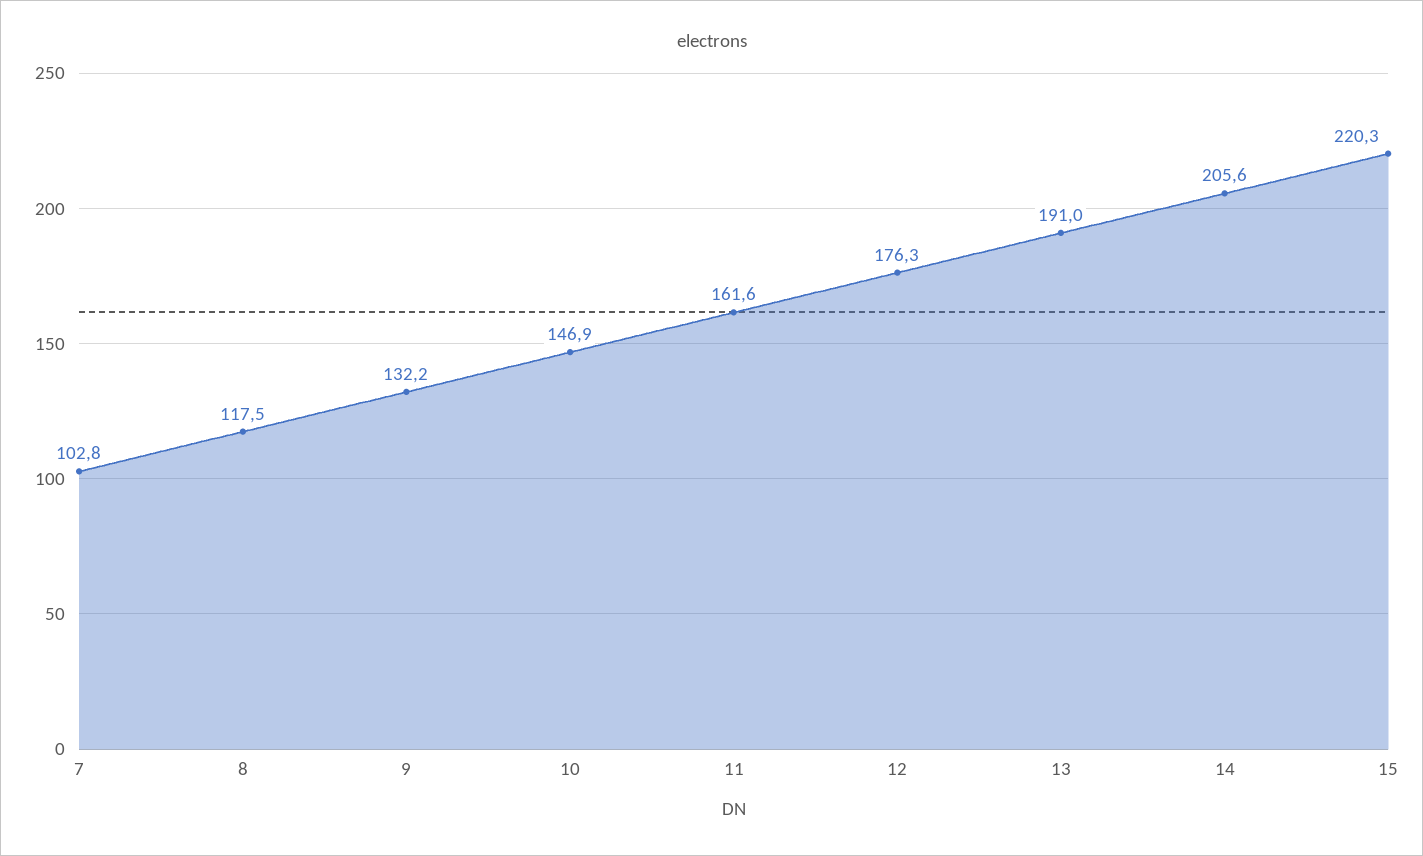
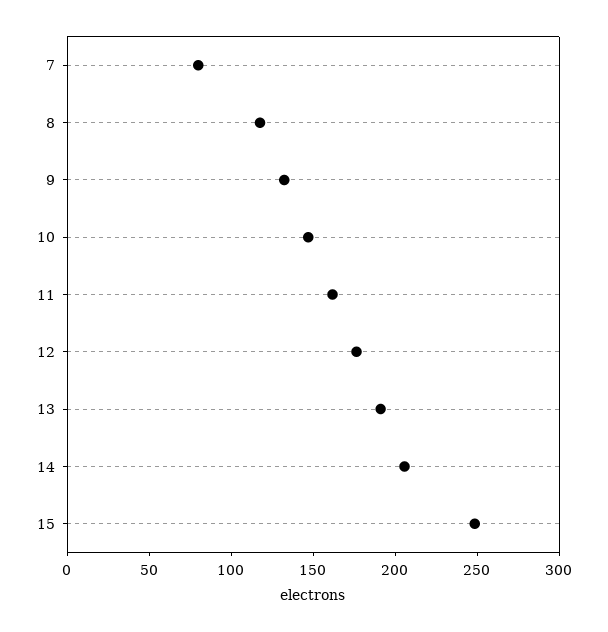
  {
-   "7": 102.8,
+   "7": 80,
    "8": 117.5,
    "9": 132.2,
    "10": 146.9,
    "11": 161.6,
    "12": 176.3,
    "13": 191,
    "14": 205.6,
-   "15": 220.3
+   "15": 250
  }

